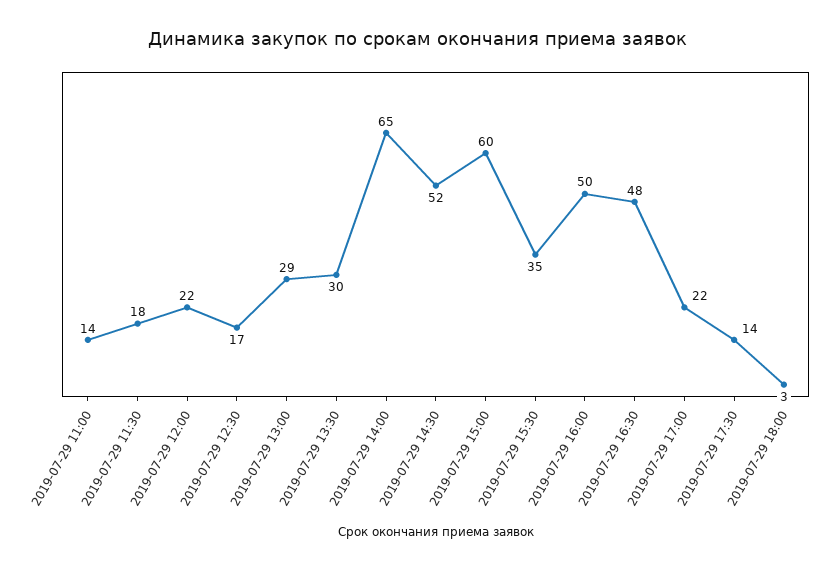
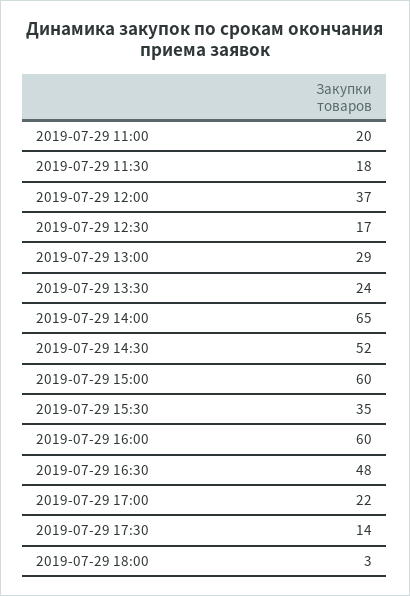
  {
-   "2019-07-29 11:00": 14,
+   "2019-07-29 11:00": 20,
    "2019-07-29 11:30": 18,
-   "2019-07-29 12:00": 22,
+   "2019-07-29 12:00": 37,
    "2019-07-29 12:30": 17,
    "2019-07-29 13:00": 29,
-   "2019-07-29 13:30": 30,
+   "2019-07-29 13:30": 24,
    "2019-07-29 14:00": 65,
    "2019-07-29 14:30": 52,
    "2019-07-29 15:00": 60,
    "2019-07-29 15:30": 35,
-   "2019-07-29 16:00": 50,
+   "2019-07-29 16:00": 60,
    "2019-07-29 16:30": 48,
    "2019-07-29 17:00": 22,
    "2019-07-29 17:30": 14,
    "2019-07-29 18:00": 3
  }

